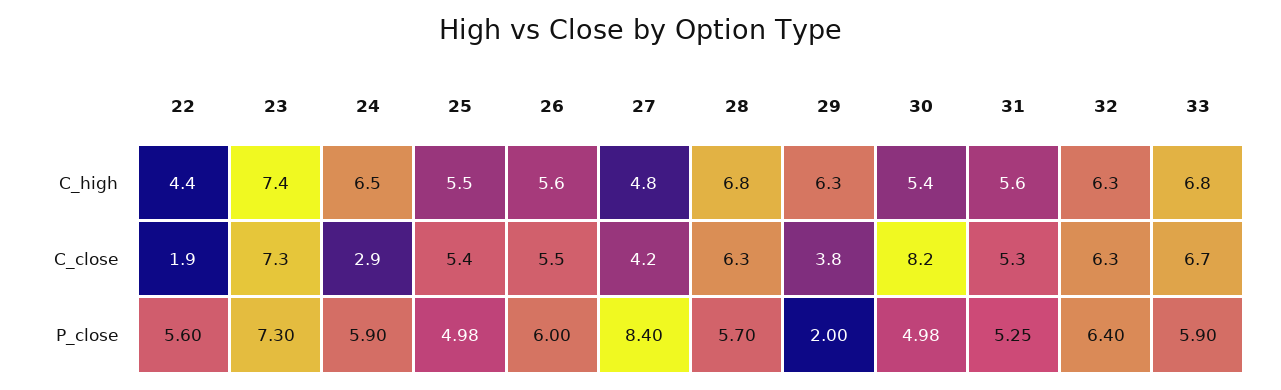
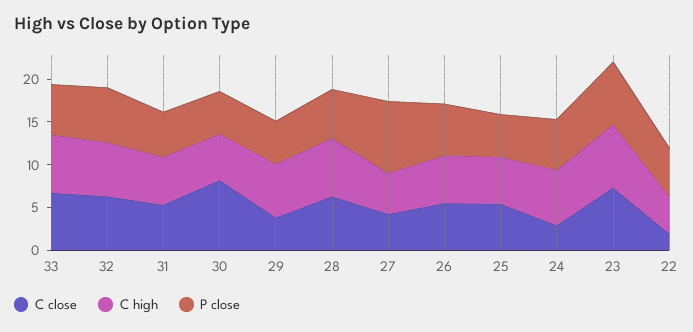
  {
    "C_high": {
      "22": 4.4,
      "23": 7.4,
      "24": 6.5,
      "25": 5.5,
      "26": 5.6,
      "27": 4.8,
      "28": 6.8,
      "29": 6.3,
      "30": 5.4,
      "31": 5.6,
      "32": 6.3,
      "33": 6.8
    },
    "C_close": {
      "22": 1.9,
      "23": 7.3,
      "24": 2.9,
      "25": 5.4,
      "26": 5.5,
      "27": 4.2,
      "28": 6.3,
      "29": 3.8,
      "30": 8.2,
      "31": 5.3,
      "32": 6.3,
      "33": 6.7
    },
    "P_close": {
      "22": 5.6,
      "23": 7.3,
      "24": 5.9,
      "25": 4.98,
      "26": 6,
      "27": 8.4,
      "28": 5.7,
-     "29": 2,
+     "29": 5,
      "30": 4.98,
      "31": 5.25,
      "32": 6.4,
      "33": 5.9
    }
  }

